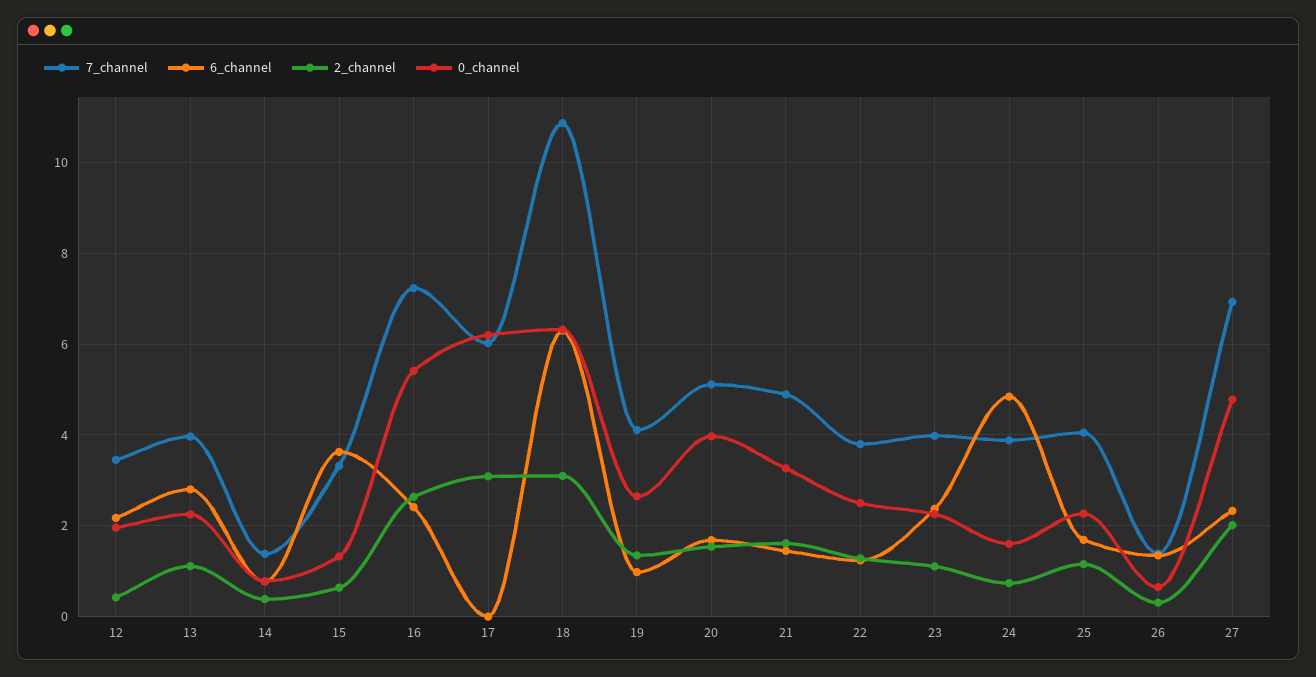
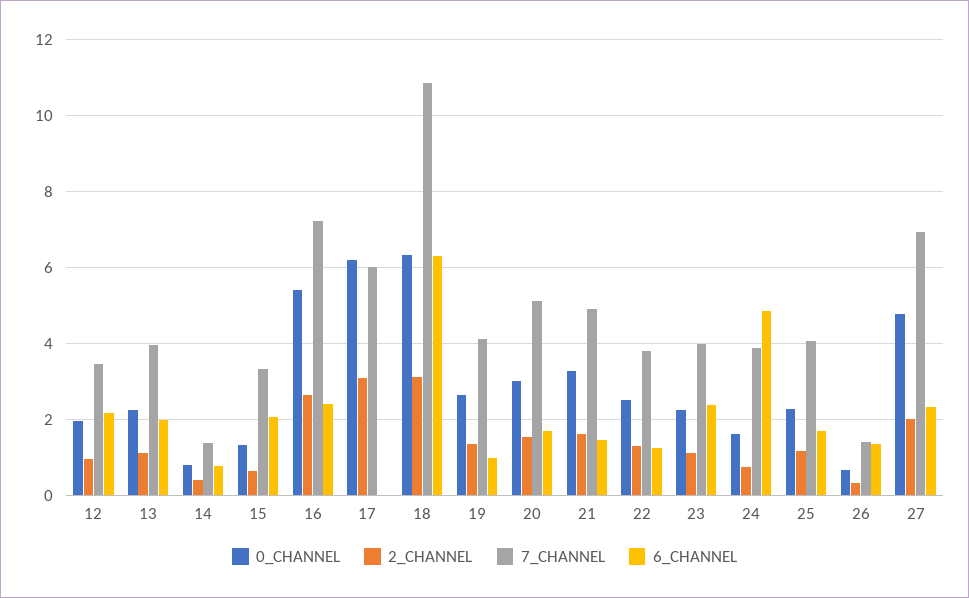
  {
    "7_channel": {
      "12": 3.4,
      "13": 4,
      "14": 1.4,
      "15": 3.4,
      "16": 7.2,
      "17": 6,
      "18": 10.8,
      "19": 4.2,
      "20": 5.2,
      "21": 4.8,
      "22": 3.8,
      "23": 4,
      "24": 3.8,
      "25": 4,
      "26": 1.4,
      "27": 7
    },
    "6_channel": {
      "12": 2.2,
-     "13": 2.8,
+     "13": 2,
      "14": 0.8,
-     "15": 3.6,
+     "15": 2,
      "16": 2.4,
      "17": 0,
      "18": 6.2,
      "19": 1,
      "20": 1.6,
      "21": 1.4,
      "22": 1.2,
      "23": 2.4,
      "24": 4.8,
      "25": 1.6,
      "26": 1.4,
      "27": 2.4
    },
    "2_channel": {
-     "12": 0.4,
+     "12": 1,
      "13": 1.2,
      "14": 0.4,
      "15": 0.6,
      "16": 2.6,
      "17": 3,
      "18": 3.2,
      "19": 1.4,
      "20": 1.6,
      "21": 1.6,
      "22": 1.2,
      "23": 1.2,
      "24": 0.8,
      "25": 1.2,
      "26": 0.4,
      "27": 2
    },
    "0_channel": {
      "12": 2,
      "13": 2.2,
      "14": 0.8,
      "15": 1.4,
      "16": 5.4,
      "17": 6.2,
      "18": 6.4,
      "19": 2.6,
-     "20": 4,
+     "20": 3,
      "21": 3.2,
      "22": 2.4,
      "23": 2.2,
      "24": 1.6,
      "25": 2.2,
      "26": 0.6,
      "27": 4.8
    }
  }

